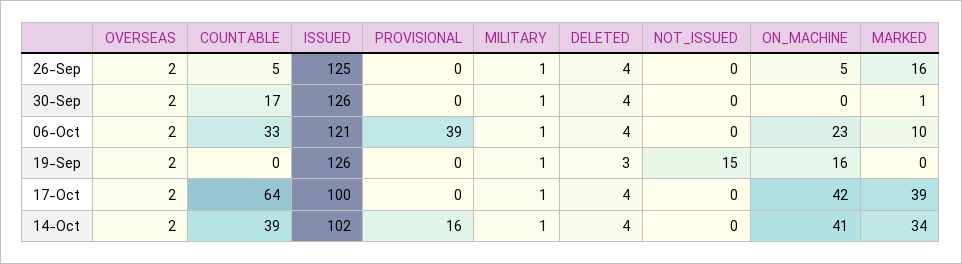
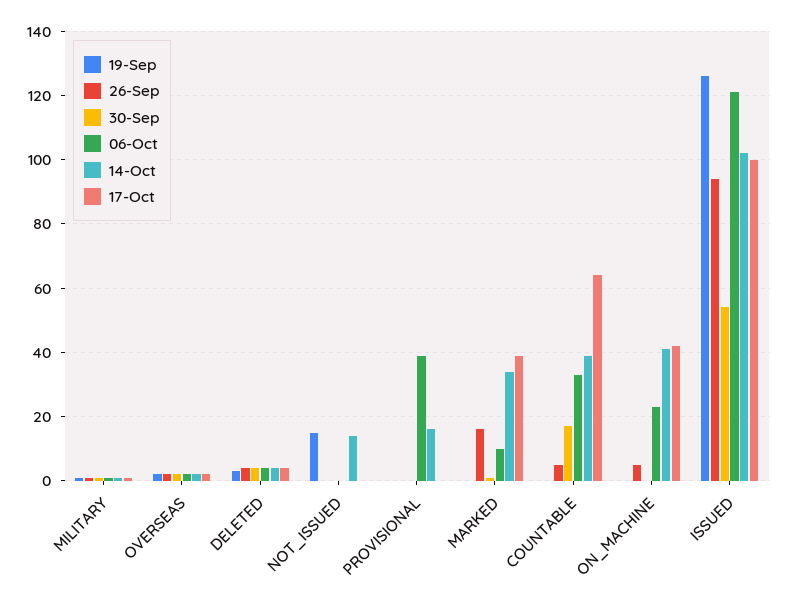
  {
    "26-Sep": {
      "OVERSEAS": 2,
      "COUNTABLE": 5,
-     "ISSUED": 125,
+     "ISSUED": 95,
      "PROVISIONAL": 0,
      "MILITARY": 1,
      "DELETED": 4,
      "NOT_ISSUED": 0,
      "ON_MACHINE": 5,
      "MARKED": 16
    },
    "30-Sep": {
      "OVERSEAS": 2,
      "COUNTABLE": 17,
-     "ISSUED": 126,
+     "ISSUED": 55,
      "PROVISIONAL": 0,
      "MILITARY": 1,
      "DELETED": 4,
      "NOT_ISSUED": 0,
      "ON_MACHINE": 0,
      "MARKED": 1
    },
    "06-Oct": {
      "OVERSEAS": 2,
      "COUNTABLE": 33,
      "ISSUED": 121,
      "PROVISIONAL": 39,
      "MILITARY": 1,
      "DELETED": 4,
      "NOT_ISSUED": 0,
      "ON_MACHINE": 23,
      "MARKED": 10
    },
    "19-Sep": {
      "OVERSEAS": 2,
      "COUNTABLE": 0,
      "ISSUED": 126,
      "PROVISIONAL": 0,
      "MILITARY": 1,
      "DELETED": 3,
      "NOT_ISSUED": 15,
-     "ON_MACHINE": 16,
+     "ON_MACHINE": 0,
      "MARKED": 0
    },
    "17-Oct": {
      "OVERSEAS": 2,
      "COUNTABLE": 64,
      "ISSUED": 100,
      "PROVISIONAL": 0,
      "MILITARY": 1,
      "DELETED": 4,
      "NOT_ISSUED": 0,
      "ON_MACHINE": 42,
      "MARKED": 39
    },
    "14-Oct": {
      "OVERSEAS": 2,
      "COUNTABLE": 39,
      "ISSUED": 102,
      "PROVISIONAL": 16,
      "MILITARY": 1,
      "DELETED": 4,
-     "NOT_ISSUED": 0,
+     "NOT_ISSUED": 15,
      "ON_MACHINE": 41,
      "MARKED": 34
    }
  }

